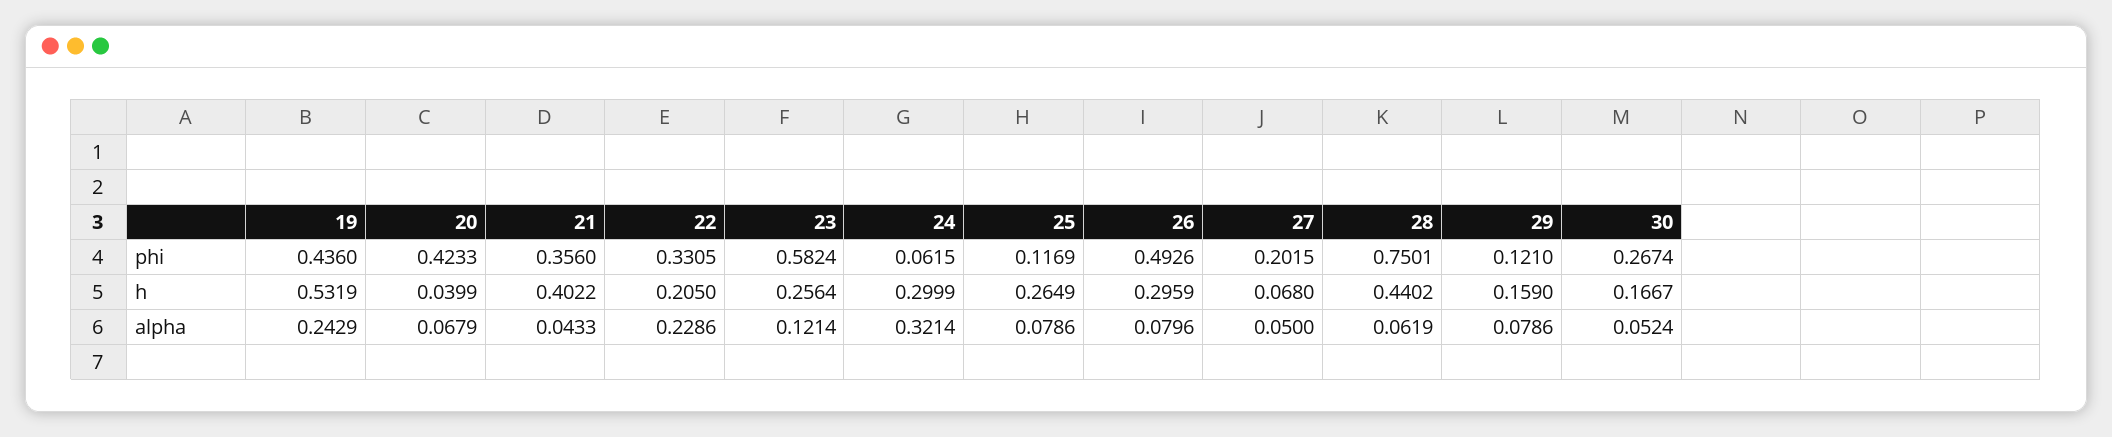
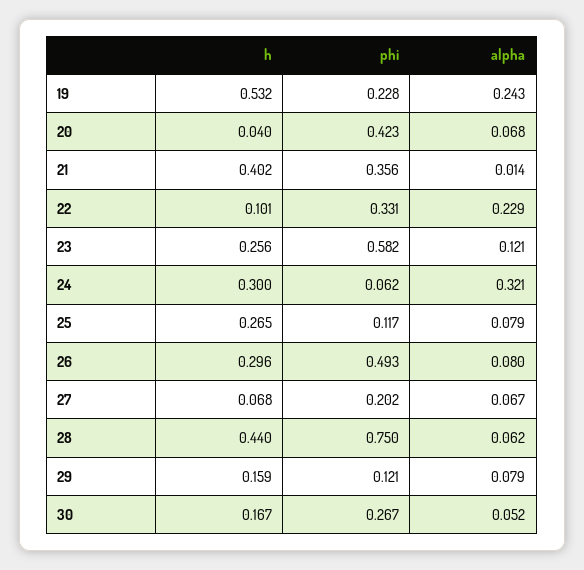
  {
    "19": {
-     "phi": 0.436,
+     "phi": 0.228,
      "h": 0.5319,
      "alpha": 0.2429
    },
    "20": {
      "phi": 0.4233,
      "h": 0.0399,
      "alpha": 0.0679
    },
    "21": {
      "phi": 0.356,
      "h": 0.4022,
-     "alpha": 0.0433
+     "alpha": 0.014
    },
    "22": {
      "phi": 0.3305,
-     "h": 0.205,
+     "h": 0.101,
      "alpha": 0.2286
    },
    "23": {
      "phi": 0.5824,
      "h": 0.2564,
      "alpha": 0.1214
    },
    "24": {
      "phi": 0.0615,
      "h": 0.2999,
      "alpha": 0.3214
    },
    "25": {
      "phi": 0.1169,
      "h": 0.2649,
      "alpha": 0.0786
    },
    "26": {
      "phi": 0.4926,
      "h": 0.2959,
      "alpha": 0.0796
    },
    "27": {
      "phi": 0.2015,
      "h": 0.068,
-     "alpha": 0.05
+     "alpha": 0.067
    },
    "28": {
      "phi": 0.7501,
      "h": 0.4402,
      "alpha": 0.0619
    },
    "29": {
      "phi": 0.121,
      "h": 0.159,
      "alpha": 0.0786
    },
    "30": {
      "phi": 0.2674,
      "h": 0.1667,
      "alpha": 0.0524
    }
  }

